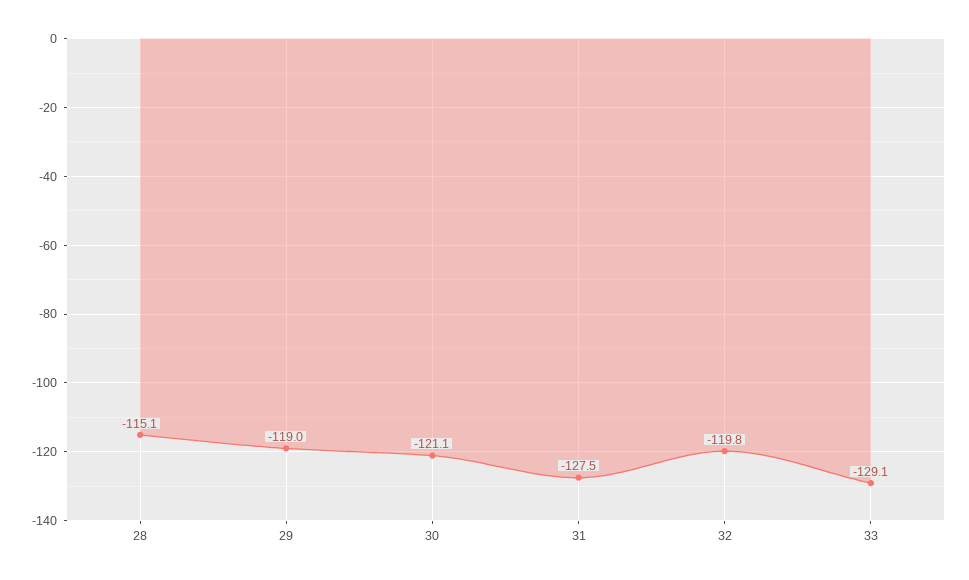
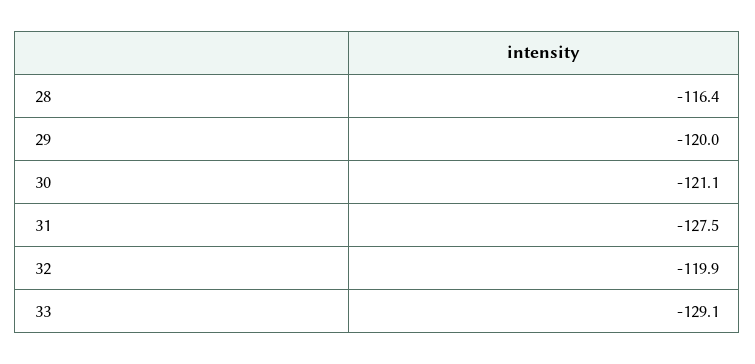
  {
-   "28": -115.1,
+   "28": -116.4,
-   "29": -119,
+   "29": -120,
    "30": -121.1,
    "31": -127.5,
-   "32": -119.8,
+   "32": -119.9,
    "33": -129.1
  }

